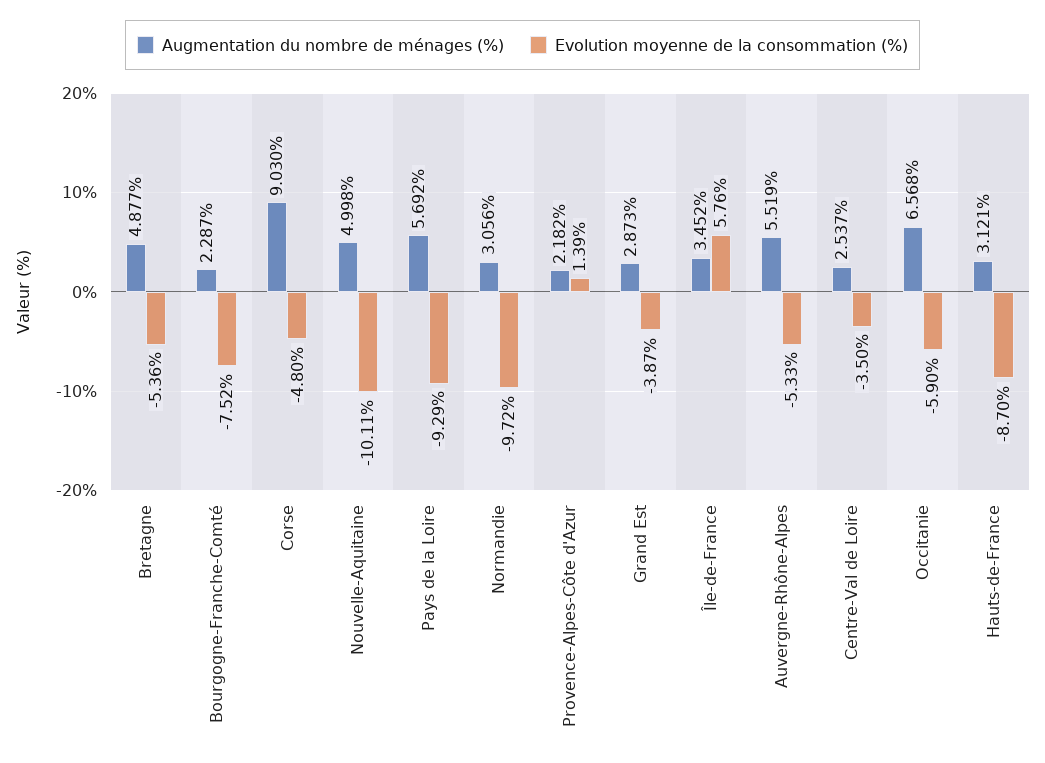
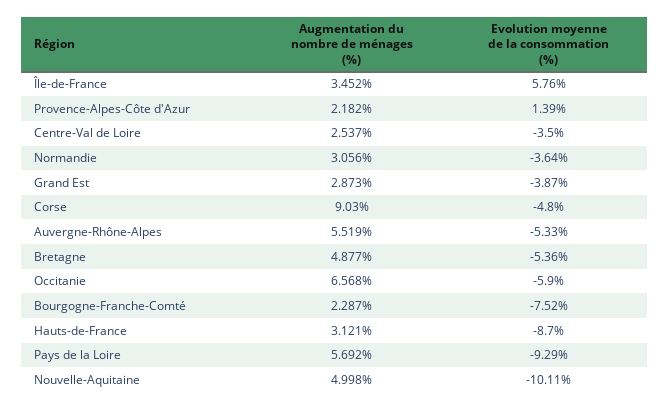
  {
    "Augmentation du nombre de ménages (%)": {
      "Bretagne": 4.877,
      "Bourgogne-Franche-Comté": 2.287,
      "Corse": 9.03,
      "Nouvelle-Aquitaine": 4.998,
      "Pays de la Loire": 5.692,
      "Normandie": 3.056,
      "Provence-Alpes-Côte d'Azur": 2.182,
      "Grand Est": 2.873,
      "Île-de-France": 3.452,
      "Auvergne-Rhône-Alpes": 5.519,
      "Centre-Val de Loire": 2.537,
      "Occitanie": 6.568,
      "Hauts-de-France": 3.121
    },
    "Evolution moyenne de la consommation (%)": {
      "Bretagne": -5.36,
      "Bourgogne-Franche-Comté": -7.52,
      "Corse": -4.8,
      "Nouvelle-Aquitaine": -10.11,
      "Pays de la Loire": -9.29,
-     "Normandie": -9.72,
+     "Normandie": -3.64,
      "Provence-Alpes-Côte d'Azur": 1.39,
      "Grand Est": -3.87,
      "Île-de-France": 5.76,
      "Auvergne-Rhône-Alpes": -5.33,
      "Centre-Val de Loire": -3.5,
      "Occitanie": -5.9,
      "Hauts-de-France": -8.7
    }
  }

